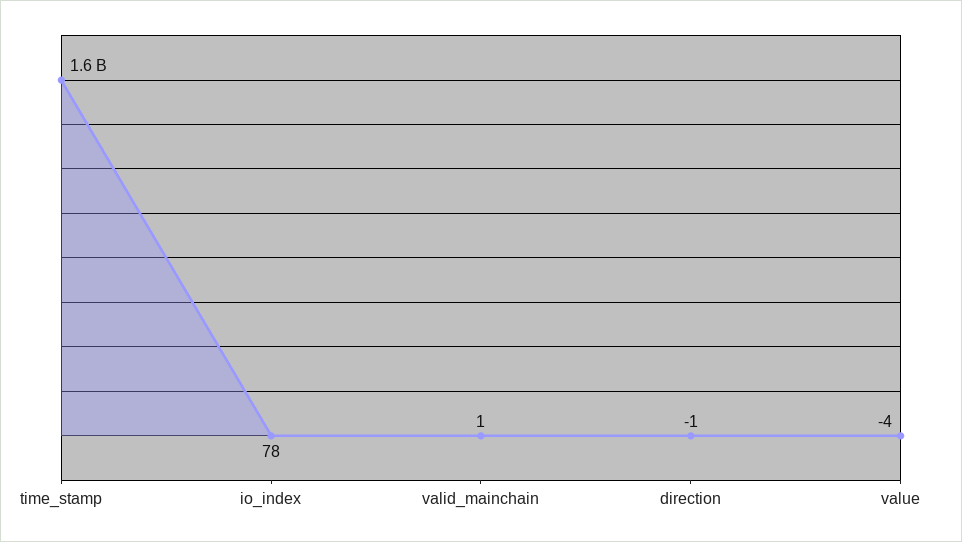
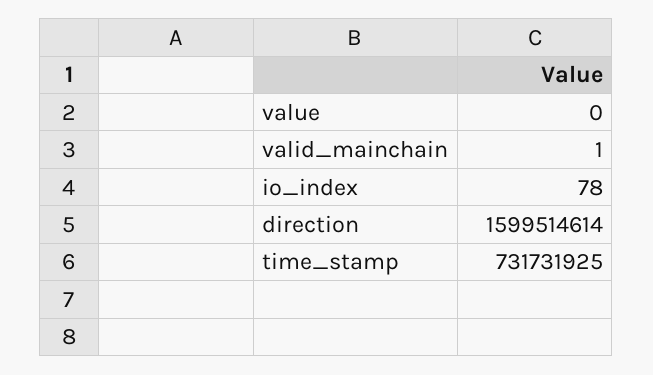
  {
-   "time_stamp": 1600000000,
+   "time_stamp": 731731925,
    "io_index": 78,
    "valid_mainchain": 1,
-   "direction": -1,
+   "direction": 1599514614,
-   "value": -4
+   "value": 0
  }

